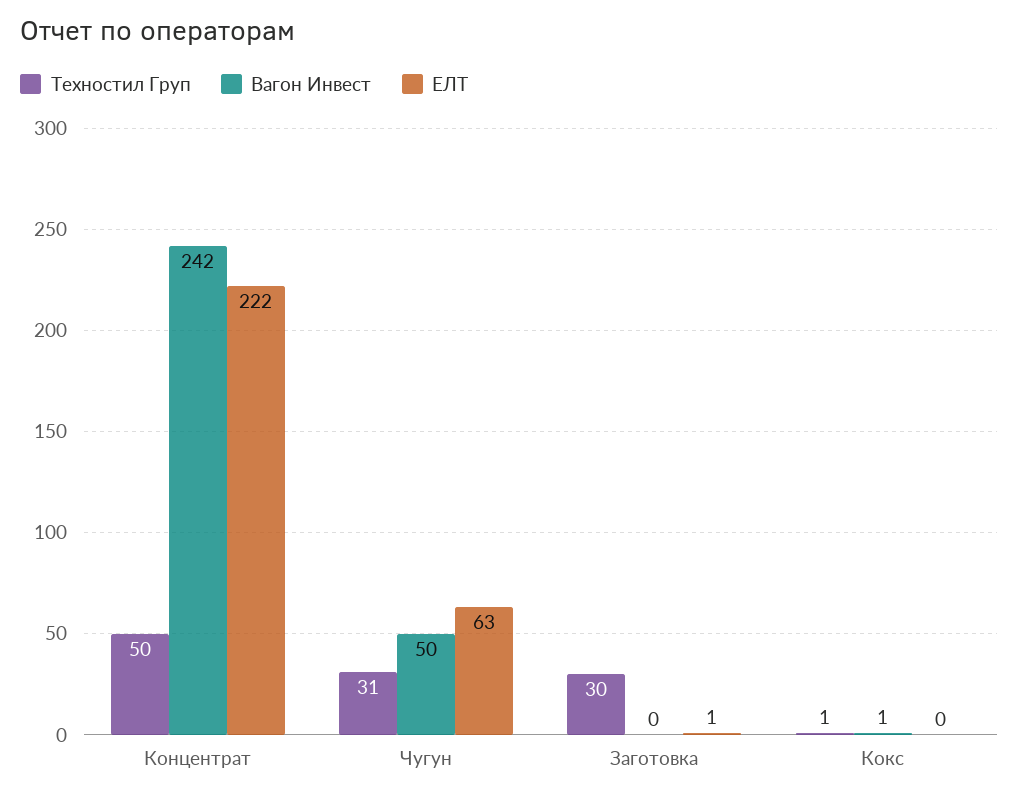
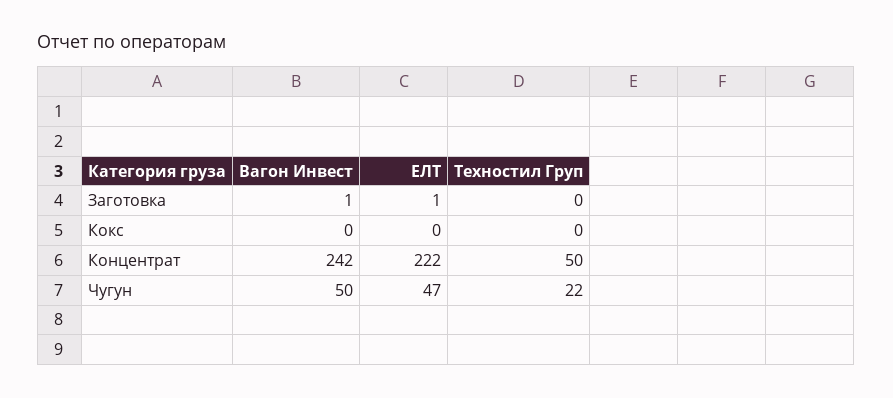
  {
    "Техностил Груп": {
      "Концентрат": 50,
-     "Чугун": 31,
+     "Чугун": 22,
-     "Заготовка": 30,
+     "Заготовка": 0,
-     "Кокс": 1
+     "Кокс": 0
    },
    "Вагон Инвест": {
      "Концентрат": 242,
      "Чугун": 50,
-     "Заготовка": 0,
+     "Заготовка": 1,
-     "Кокс": 1
+     "Кокс": 0
    },
    "ЕЛТ": {
      "Концентрат": 222,
-     "Чугун": 63,
+     "Чугун": 47,
      "Заготовка": 1,
      "Кокс": 0
    }
  }

